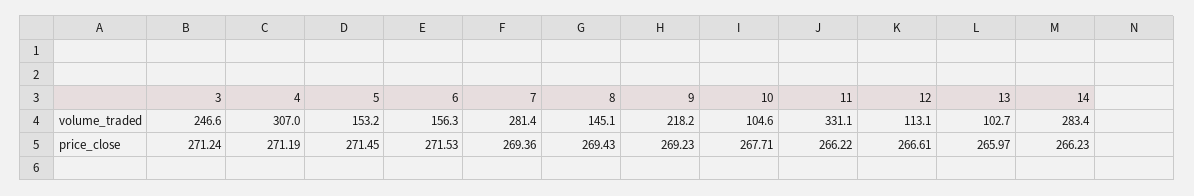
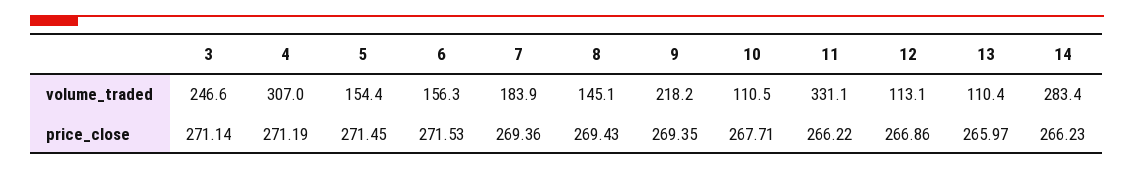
  {
    "3": {
      "volume_traded": 246.6,
-     "price_close": 271.24
+     "price_close": 271.14
    },
    "4": {
      "volume_traded": 307,
      "price_close": 271.19
    },
    "5": {
-     "volume_traded": 153.2,
+     "volume_traded": 154.4,
      "price_close": 271.45
    },
    "6": {
      "volume_traded": 156.3,
      "price_close": 271.53
    },
    "7": {
-     "volume_traded": 281.4,
+     "volume_traded": 183.9,
      "price_close": 269.36
    },
    "8": {
      "volume_traded": 145.1,
      "price_close": 269.43
    },
    "9": {
      "volume_traded": 218.2,
-     "price_close": 269.23
+     "price_close": 269.35
    },
    "10": {
-     "volume_traded": 104.6,
+     "volume_traded": 110.5,
      "price_close": 267.71
    },
    "11": {
      "volume_traded": 331.1,
      "price_close": 266.22
    },
    "12": {
      "volume_traded": 113.1,
-     "price_close": 266.61
+     "price_close": 266.86
    },
    "13": {
-     "volume_traded": 102.7,
+     "volume_traded": 110.4,
      "price_close": 265.97
    },
    "14": {
      "volume_traded": 283.4,
      "price_close": 266.23
    }
  }

